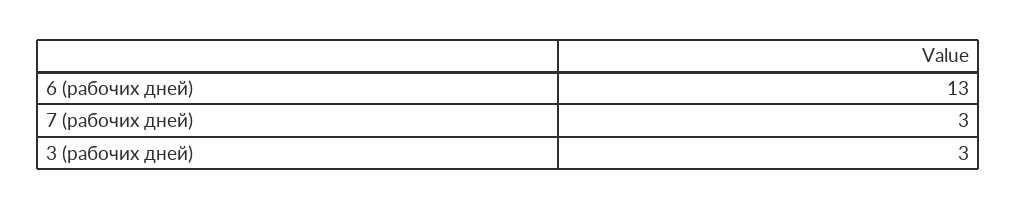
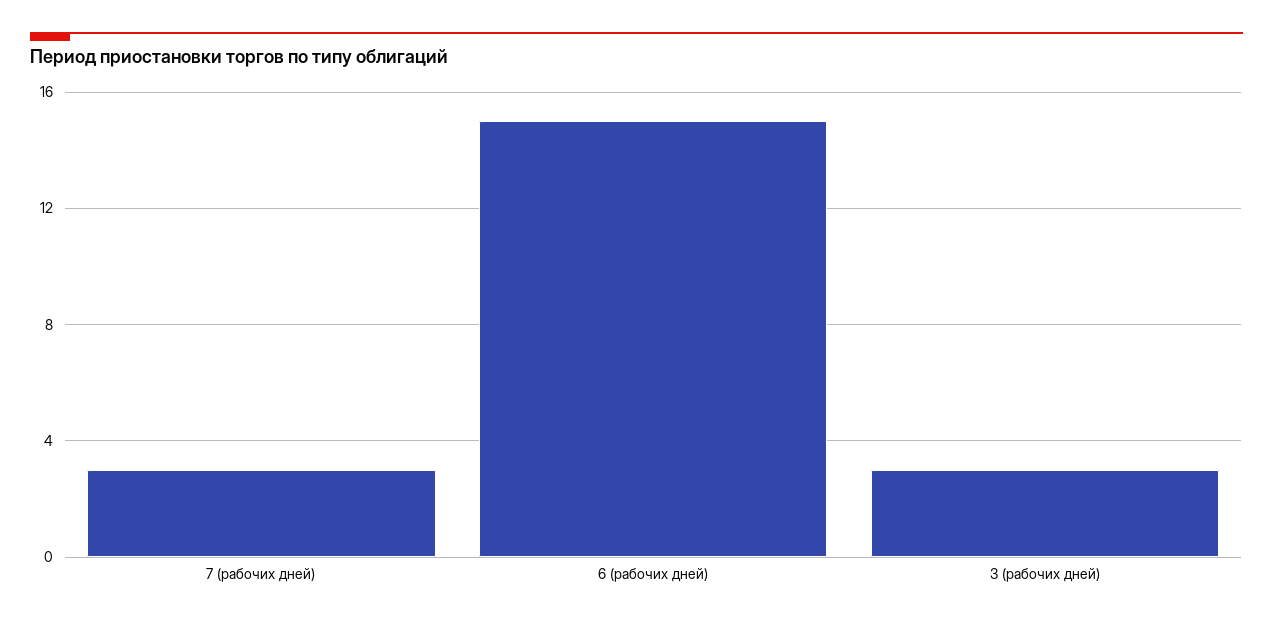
  {
-   "6 (рабочих дней)": 13,
+   "6 (рабочих дней)": 15,
    "7 (рабочих дней)": 3,
    "3 (рабочих дней)": 3
  }

